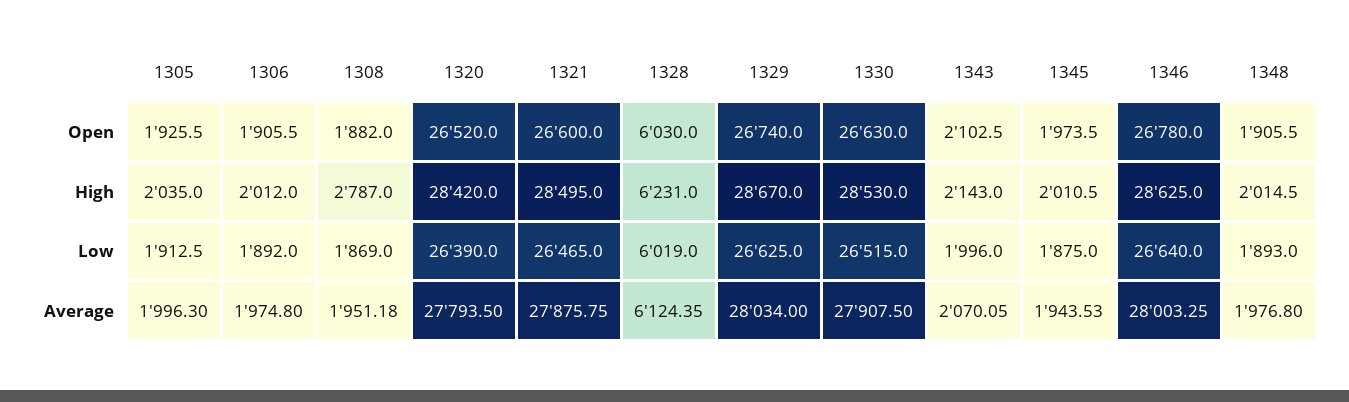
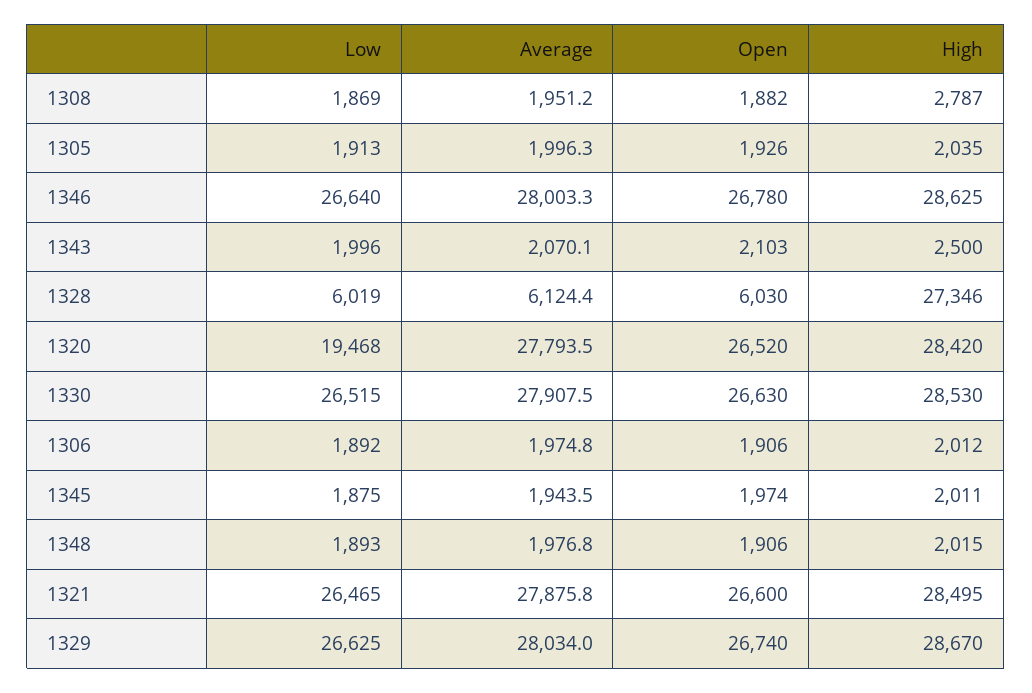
  {
    "1305": {
      "Open": 1925.5,
      "High": 2035,
      "Low": 1912.5,
      "Average": 1996.3
    },
    "1306": {
      "Open": 1905.5,
      "High": 2012,
      "Low": 1892,
      "Average": 1974.8
    },
    "1308": {
      "Open": 1882,
      "High": 2787,
      "Low": 1869,
      "Average": 1951.18
    },
    "1320": {
      "Open": 26520,
      "High": 28420,
-     "Low": 26390,
+     "Low": 19468,
      "Average": 27793.5
    },
    "1321": {
      "Open": 26600,
      "High": 28495,
      "Low": 26465,
      "Average": 27875.75
    },
    "1328": {
      "Open": 6030,
-     "High": 6231,
+     "High": 27346,
      "Low": 6019,
      "Average": 6124.35
    },
    "1329": {
      "Open": 26740,
      "High": 28670,
      "Low": 26625,
      "Average": 28034
    },
    "1330": {
      "Open": 26630,
      "High": 28530,
      "Low": 26515,
      "Average": 27907.5
    },
    "1343": {
      "Open": 2102.5,
-     "High": 2143,
+     "High": 2500,
      "Low": 1996,
      "Average": 2070.05
    },
    "1345": {
      "Open": 1973.5,
      "High": 2010.5,
      "Low": 1875,
      "Average": 1943.53
    },
    "1346": {
      "Open": 26780,
      "High": 28625,
      "Low": 26640,
      "Average": 28003.25
    },
    "1348": {
      "Open": 1905.5,
      "High": 2014.5,
      "Low": 1893,
      "Average": 1976.8
    }
  }

